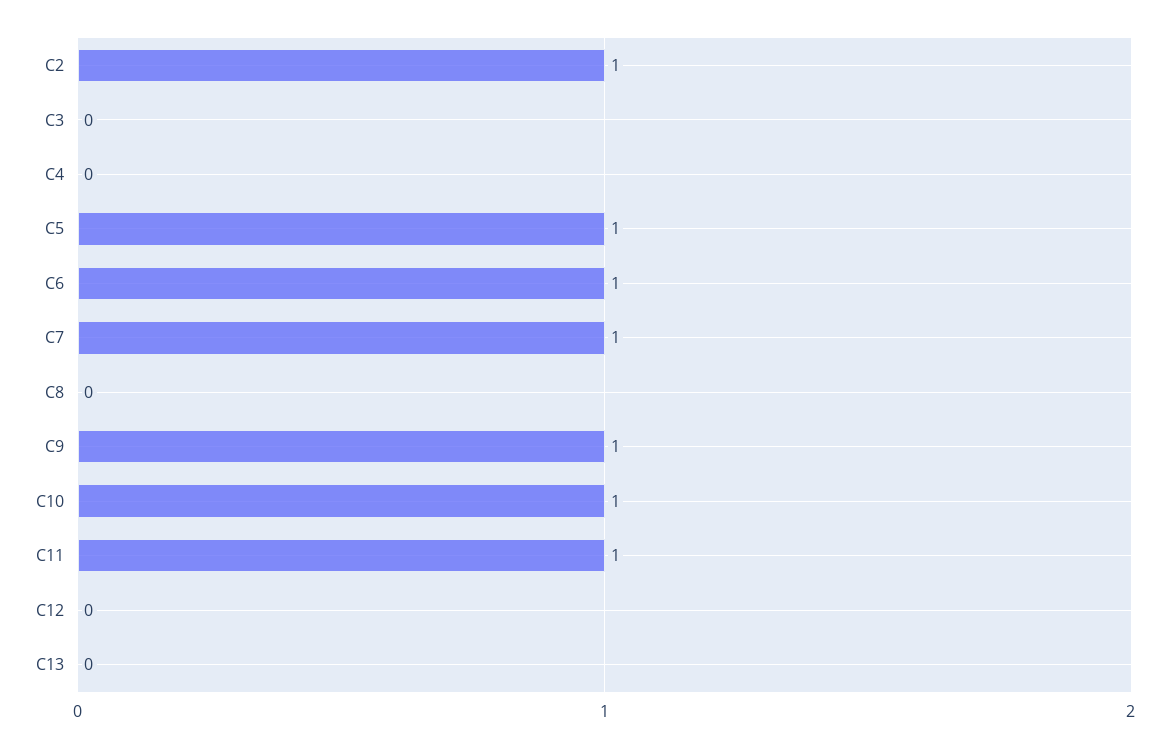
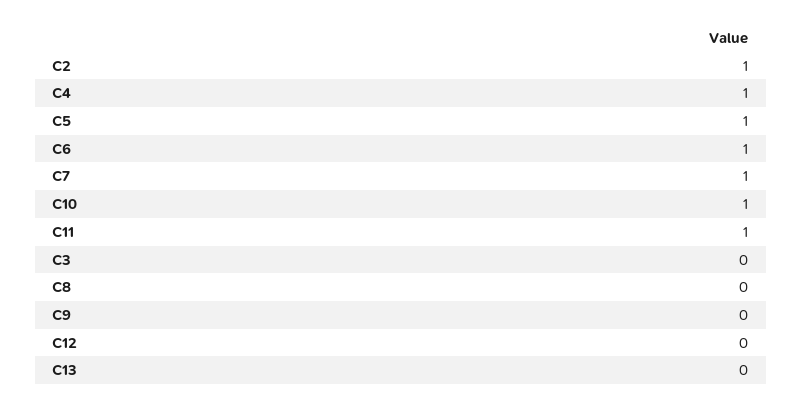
  {
    "C2": 1,
    "C3": 0,
-   "C4": 0,
+   "C4": 1,
    "C5": 1,
    "C6": 1,
    "C7": 1,
    "C8": 0,
-   "C9": 1,
+   "C9": 0,
    "C10": 1,
    "C11": 1,
    "C12": 0,
    "C13": 0
  }

